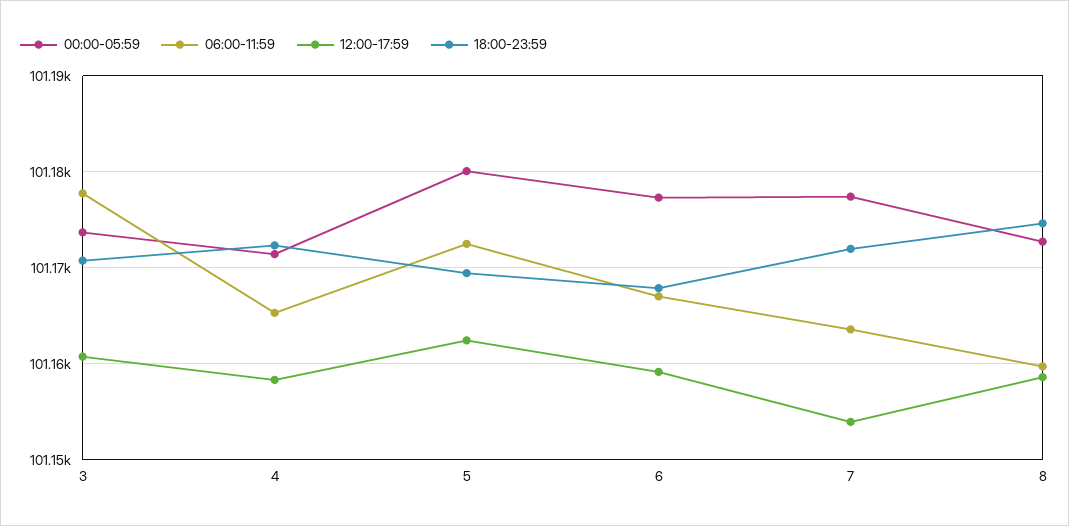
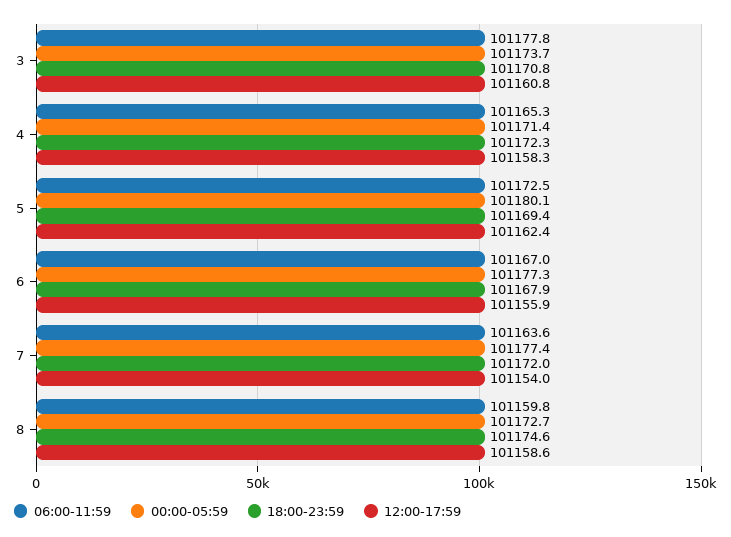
  {
    "00:00-05:59": {
      "3": 101173.7,
      "4": 101171.4,
      "5": 101180.1,
      "6": 101177.3,
      "7": 101177.4,
      "8": 101172.7
    },
    "06:00-11:59": {
      "3": 101177.8,
      "4": 101165.3,
      "5": 101172.5,
      "6": 101167,
      "7": 101163.6,
      "8": 101159.8
    },
    "12:00-17:59": {
      "3": 101160.8,
      "4": 101158.3,
      "5": 101162.4,
-     "6": 101159,
+     "6": 101155.9,
      "7": 101154,
      "8": 101158.6
    },
    "18:00-23:59": {
      "3": 101170.8,
      "4": 101172.3,
      "5": 101169.4,
      "6": 101167.9,
      "7": 101172,
      "8": 101174.6
    }
  }

